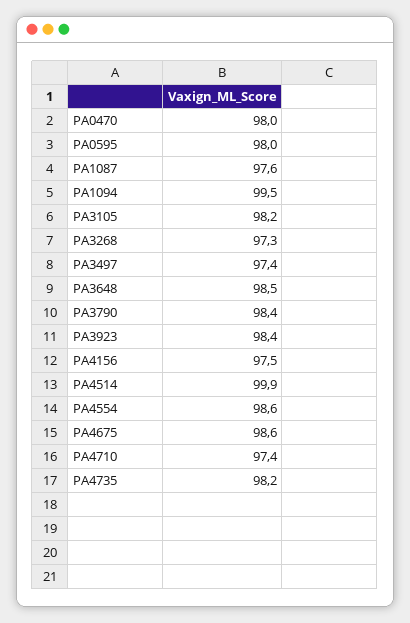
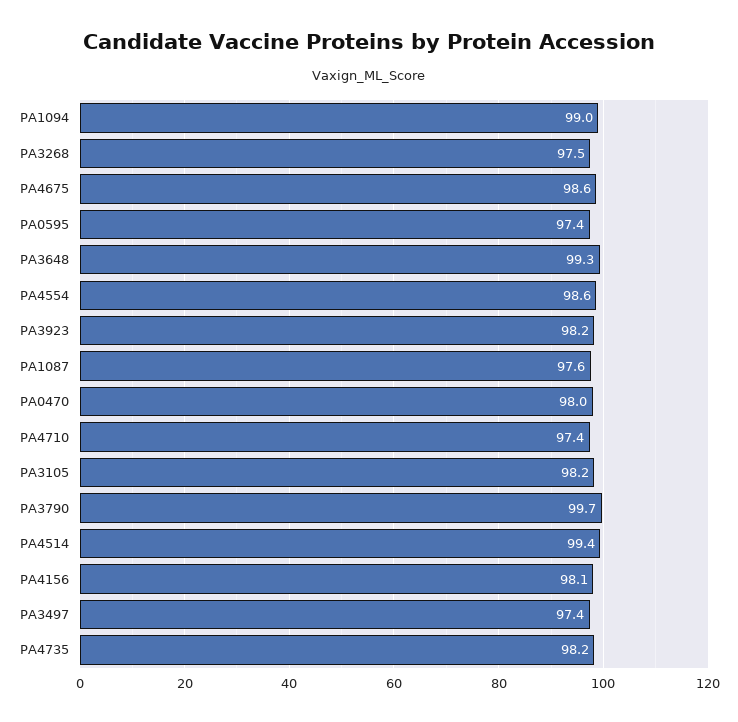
  {
    "PA0470": 98,
-   "PA0595": 98,
+   "PA0595": 97.4,
    "PA1087": 97.6,
-   "PA1094": 99.5,
+   "PA1094": 99,
    "PA3105": 98.2,
-   "PA3268": 97.3,
+   "PA3268": 97.5,
    "PA3497": 97.4,
-   "PA3648": 98.5,
+   "PA3648": 99.3,
-   "PA3790": 98.4,
+   "PA3790": 99.7,
-   "PA3923": 98.4,
+   "PA3923": 98.2,
-   "PA4156": 97.5,
+   "PA4156": 98.1,
-   "PA4514": 99.9,
+   "PA4514": 99.4,
    "PA4554": 98.6,
    "PA4675": 98.6,
    "PA4710": 97.4,
    "PA4735": 98.2
  }

